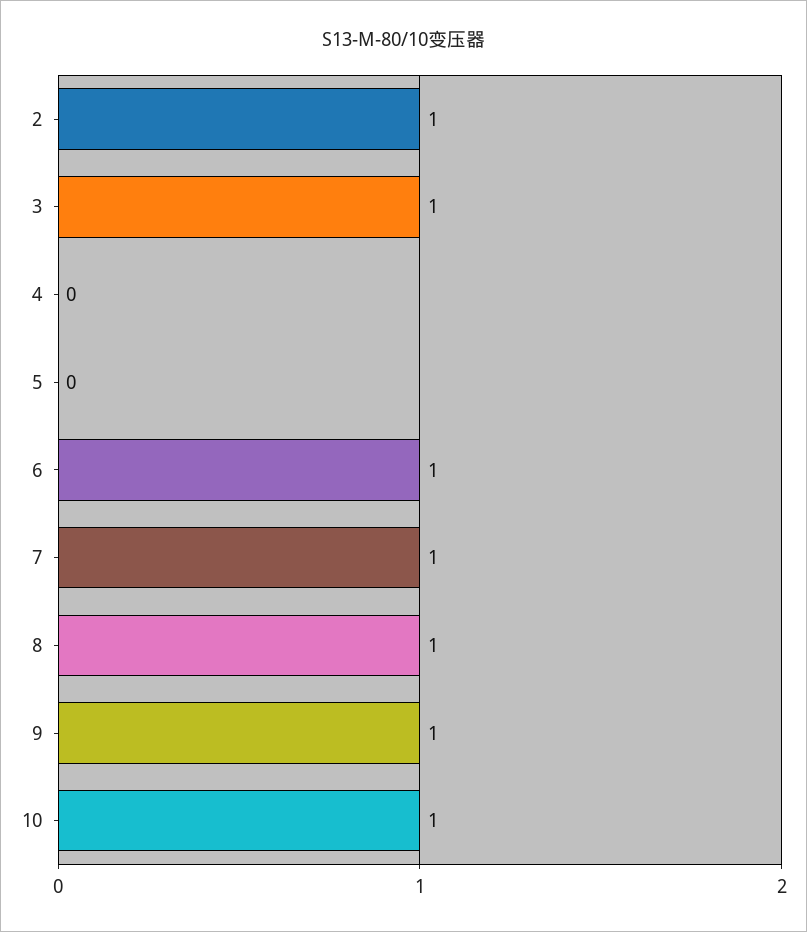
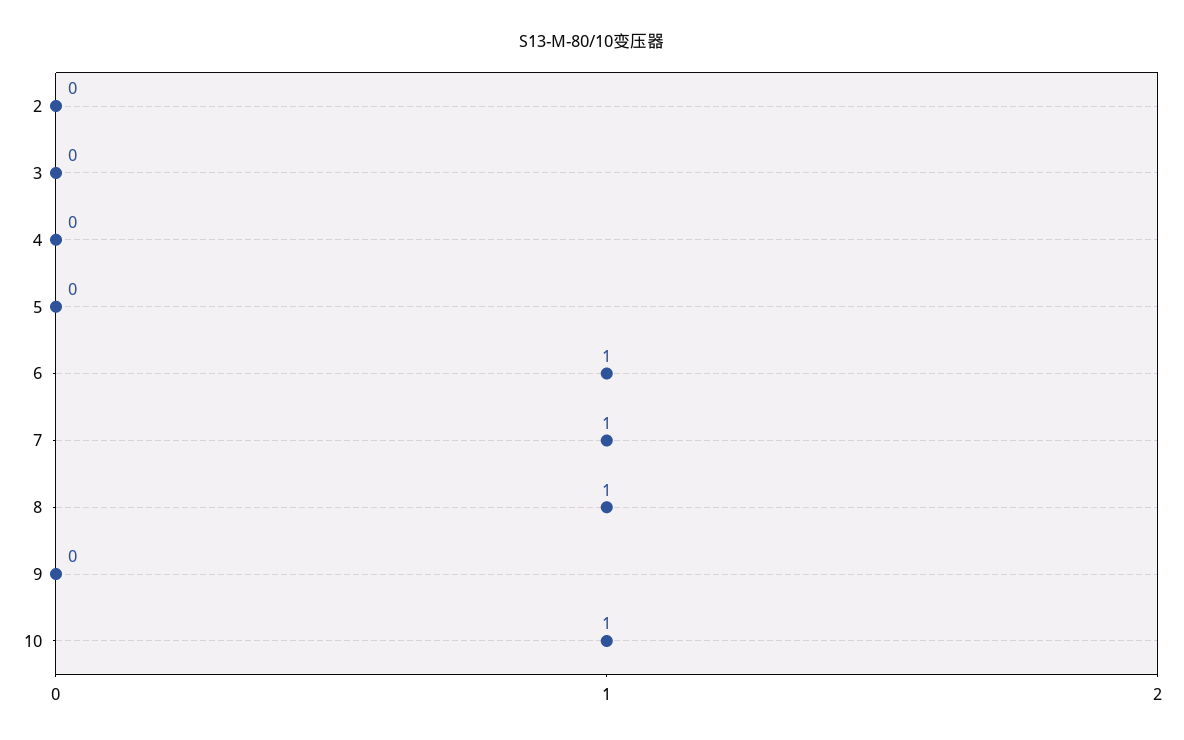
  {
-   "2": 1,
+   "2": 0,
-   "3": 1,
+   "3": 0,
    "4": 0,
    "5": 0,
    "6": 1,
    "7": 1,
    "8": 1,
-   "9": 1,
+   "9": 0,
    "10": 1
  }

